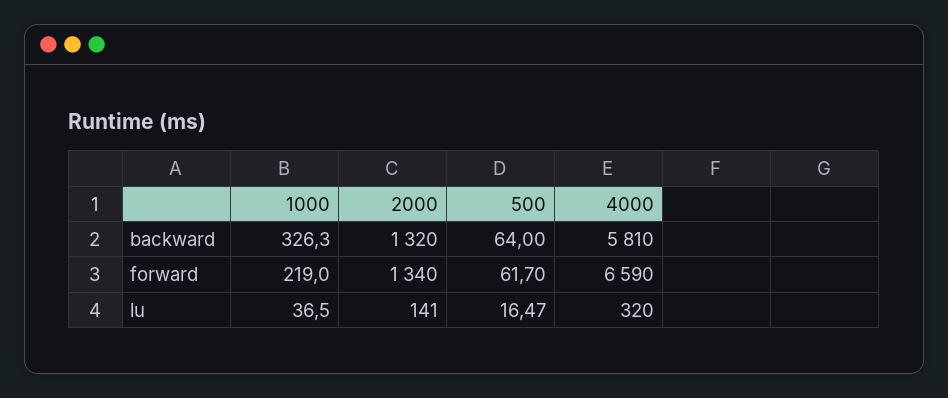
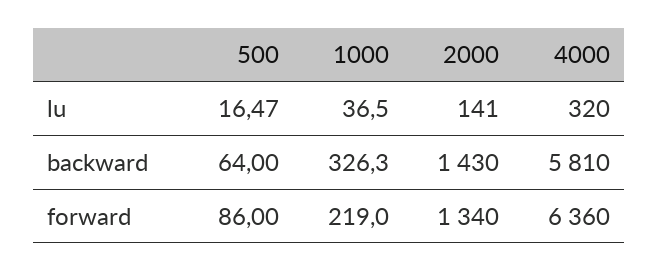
  {
    "1000": {
      "backward": 326.3,
      "forward": 219,
      "lu": 36.5
    },
    "2000": {
-     "backward": 1320,
+     "backward": 1430,
      "forward": 1340,
      "lu": 141
    },
    "500": {
      "backward": 64,
-     "forward": 61.7,
+     "forward": 86,
      "lu": 16.47
    },
    "4000": {
      "backward": 5810,
-     "forward": 6590,
+     "forward": 6360,
      "lu": 320
    }
  }

